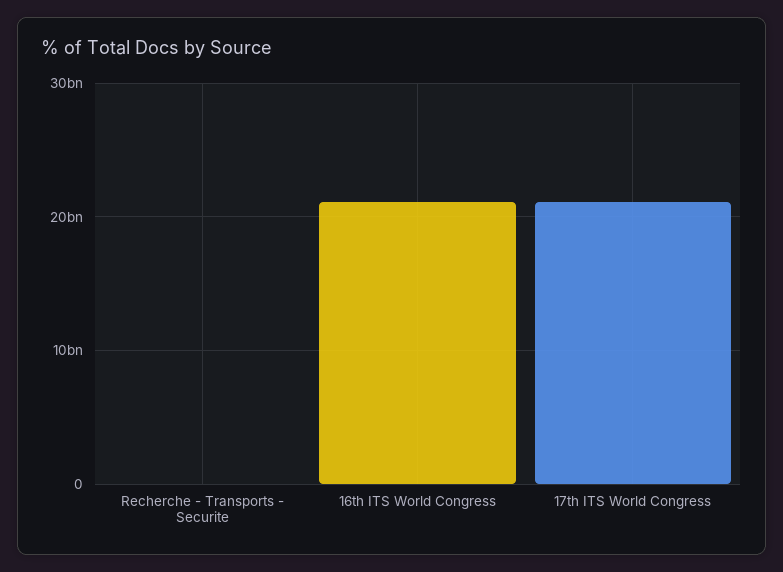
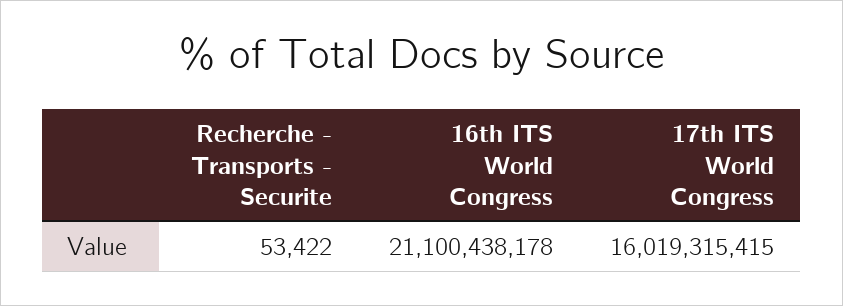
  {
    "Recherche - Transports - Securite": 53422,
    "16th ITS World Congress": 21100438178,
-   "17th ITS World Congress": 21000000000
+   "17th ITS World Congress": 16019315415
  }

